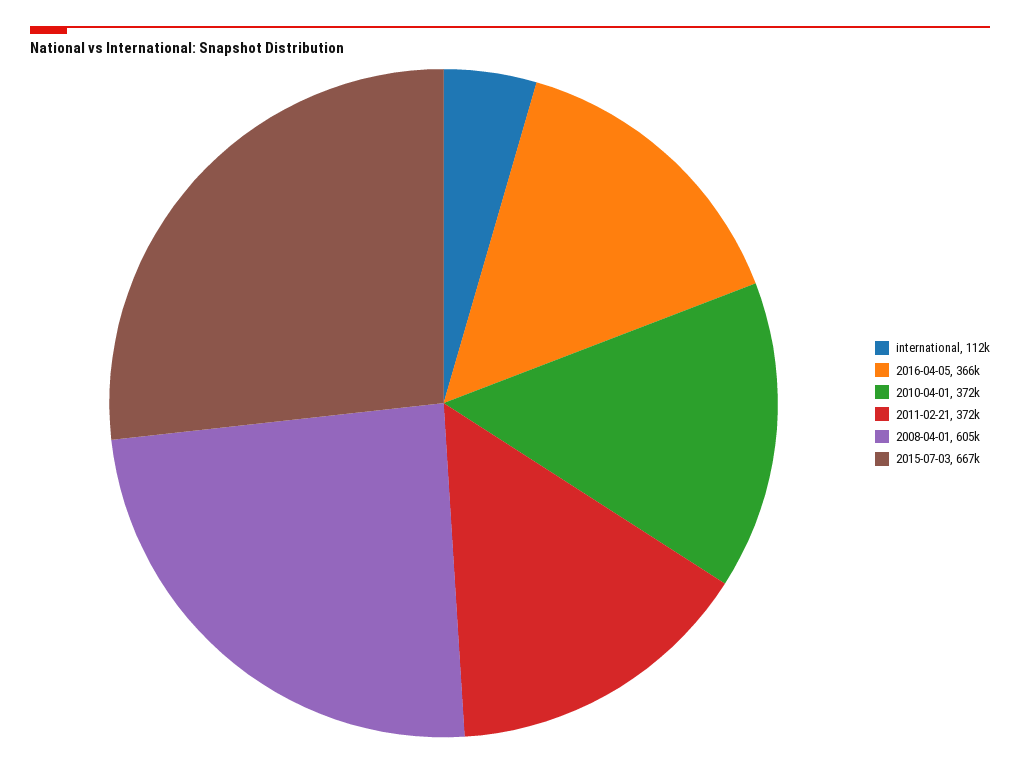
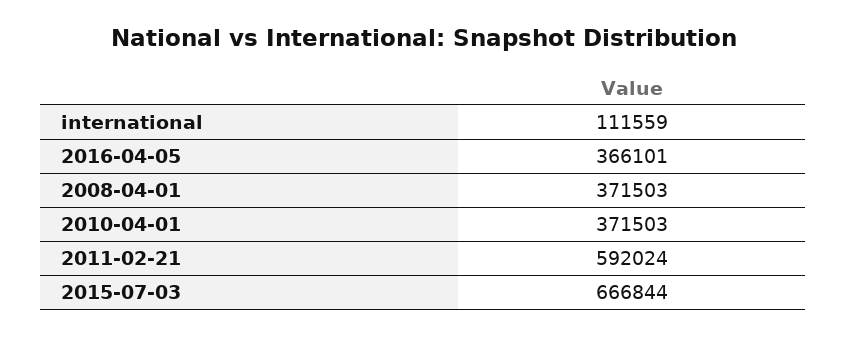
  {
    "international": 111559,
    "2016-04-05": 366101,
    "2010-04-01": 371503,
-   "2011-02-21": 372000,
+   "2011-02-21": 592024,
-   "2008-04-01": 605000,
+   "2008-04-01": 371503,
    "2015-07-03": 666844
  }

